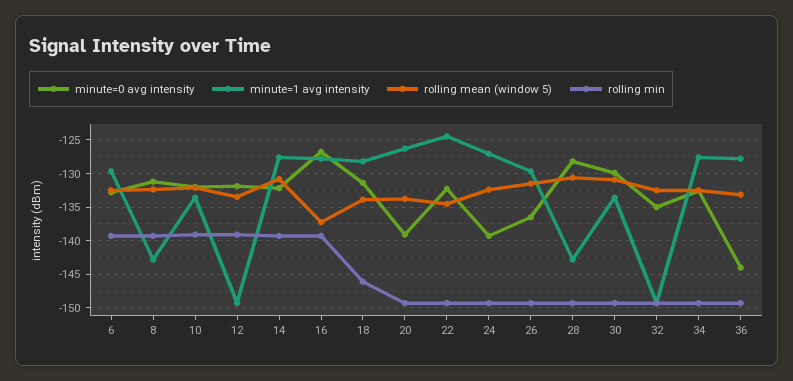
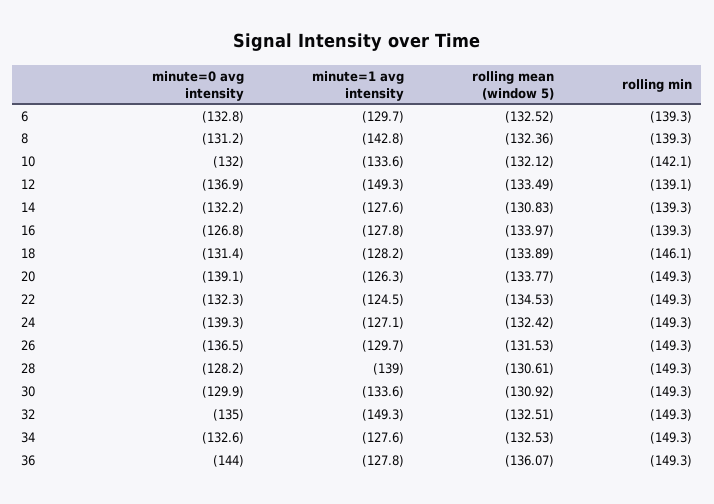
  {
    "minute=0 avg intensity": {
      "6": -132.8,
      "8": -131.2,
      "10": -132,
-     "12": -132,
+     "12": -136.9,
      "14": -132.2,
      "16": -126.8,
      "18": -131.4,
      "20": -139.1,
      "22": -132.3,
      "24": -139.3,
      "26": -136.5,
      "28": -128.2,
      "30": -129.9,
      "32": -135,
      "34": -132.6,
      "36": -144
    },
    "minute=1 avg intensity": {
      "6": -129.7,
      "8": -142.8,
      "10": -133.6,
      "12": -149.3,
      "14": -127.6,
      "16": -127.8,
      "18": -128.2,
      "20": -126.3,
      "22": -124.5,
      "24": -127.1,
      "26": -129.7,
-     "28": -143,
+     "28": -139,
      "30": -133.6,
      "32": -149.3,
      "34": -127.6,
      "36": -127.8
    },
    "rolling mean (window 5)": {
      "6": -132.52,
      "8": -132.36,
      "10": -132.12,
      "12": -133.49,
      "14": -130.83,
-     "16": -137,
+     "16": -133.97,
      "18": -133.89,
      "20": -133.77,
      "22": -134.53,
      "24": -132.42,
      "26": -131.53,
      "28": -130.61,
      "30": -130.92,
      "32": -132.51,
      "34": -132.53,
-     "36": -133
+     "36": -136.07
    },
    "rolling min": {
      "6": -139.3,
      "8": -139.3,
-     "10": -139,
+     "10": -142.1,
      "12": -139.1,
      "14": -139.3,
      "16": -139.3,
      "18": -146.1,
      "20": -149.3,
      "22": -149.3,
      "24": -149.3,
      "26": -149.3,
      "28": -149.3,
      "30": -149.3,
      "32": -149.3,
      "34": -149.3,
      "36": -149.3
    }
  }

